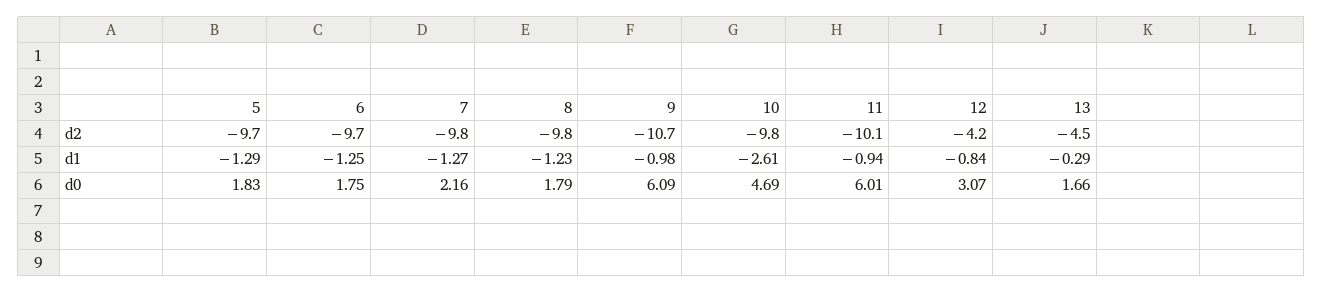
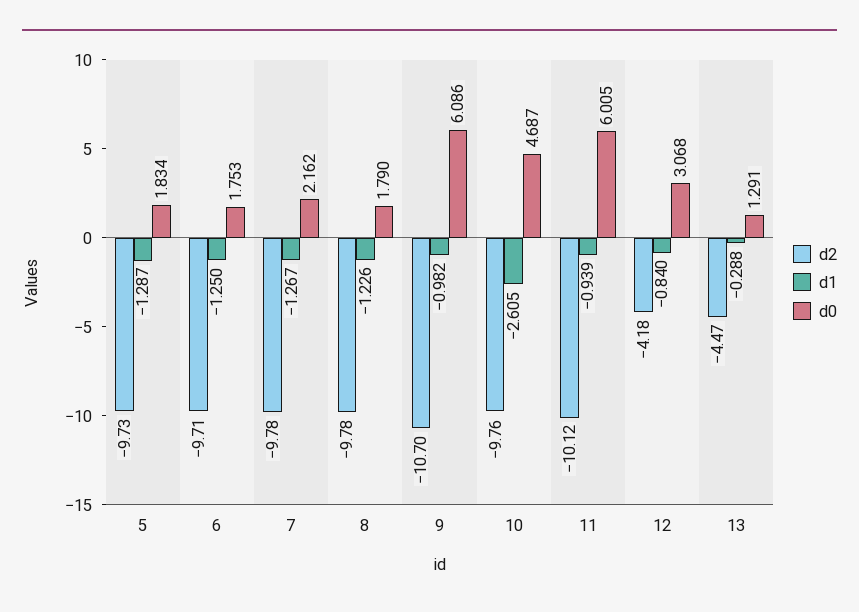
  {
    "d2": {
      "5": -9.73,
      "6": -9.71,
      "7": -9.78,
      "8": -9.78,
      "9": -10.7,
      "10": -9.76,
      "11": -10.12,
      "12": -4.18,
      "13": -4.47
    },
    "d1": {
      "5": -1.287,
      "6": -1.25,
      "7": -1.267,
      "8": -1.226,
      "9": -0.982,
      "10": -2.605,
      "11": -0.939,
      "12": -0.84,
      "13": -0.288
    },
    "d0": {
      "5": 1.834,
      "6": 1.753,
      "7": 2.162,
      "8": 1.79,
      "9": 6.086,
      "10": 4.687,
      "11": 6.005,
      "12": 3.068,
-     "13": 1.66
+     "13": 1.291
    }
  }

